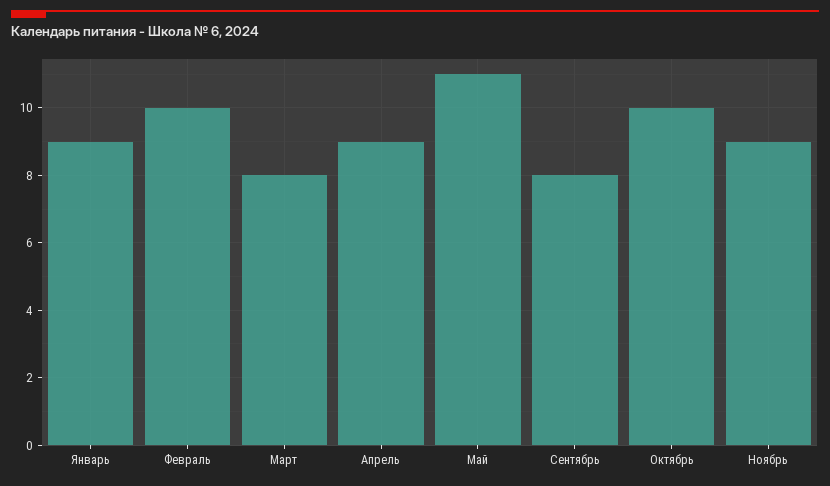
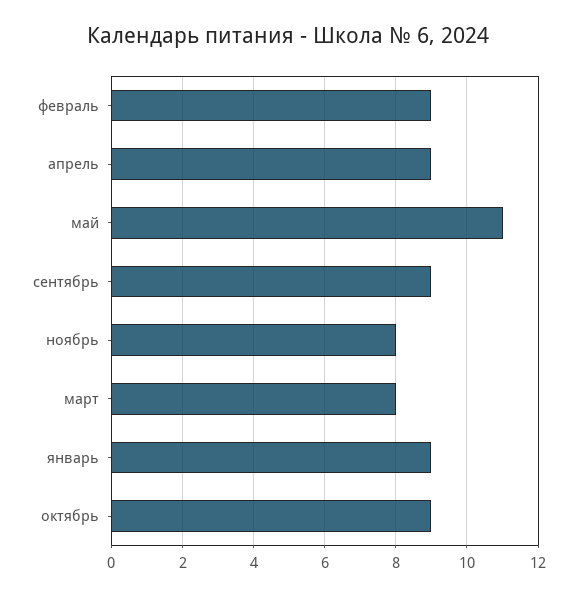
  {
    "Январь": 9,
-   "Февраль": 10,
+   "Февраль": 9,
    "Март": 8,
    "Апрель": 9,
    "Май": 11,
-   "Сентябрь": 8,
+   "Сентябрь": 9,
-   "Октябрь": 10,
+   "Октябрь": 9,
-   "Ноябрь": 9
+   "Ноябрь": 8
  }

